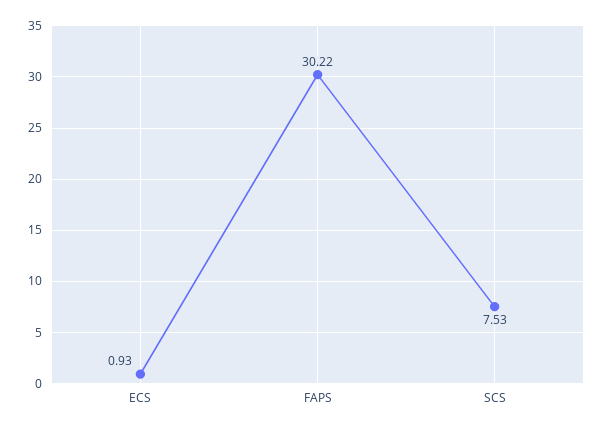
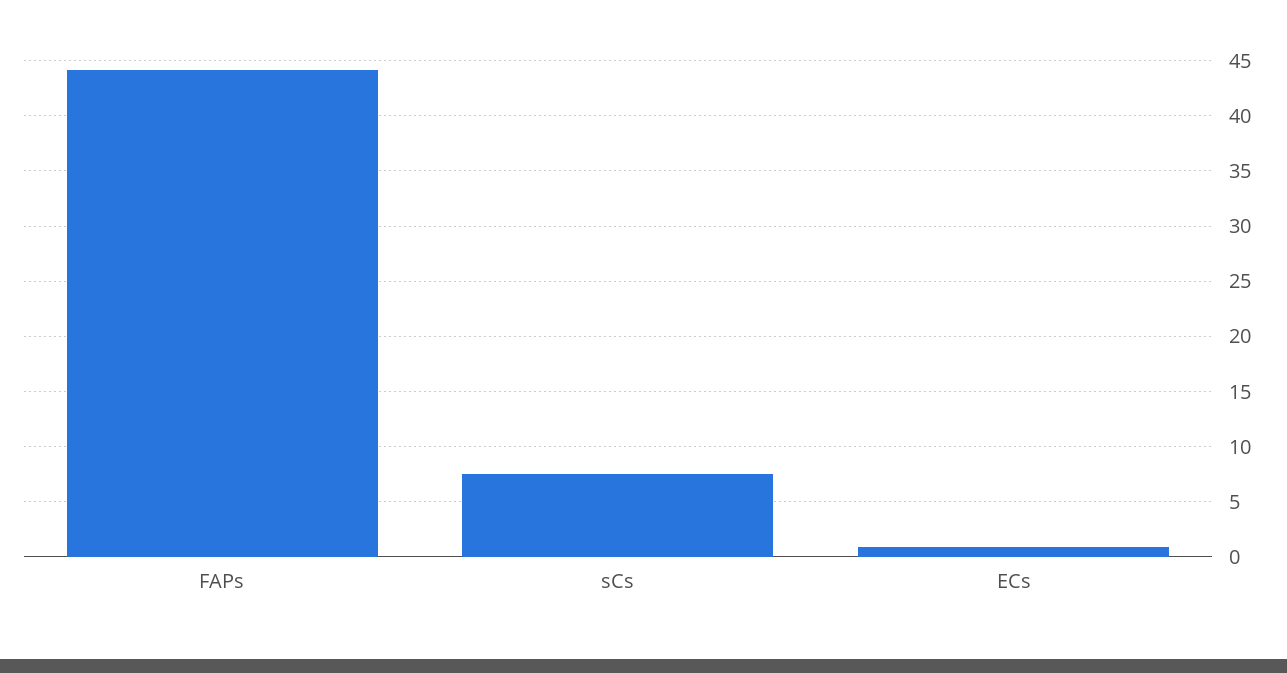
  {
    "ECS": 0.93,
-   "FAPS": 30.22,
+   "FAPS": 44,
    "SCS": 7.53
  }

